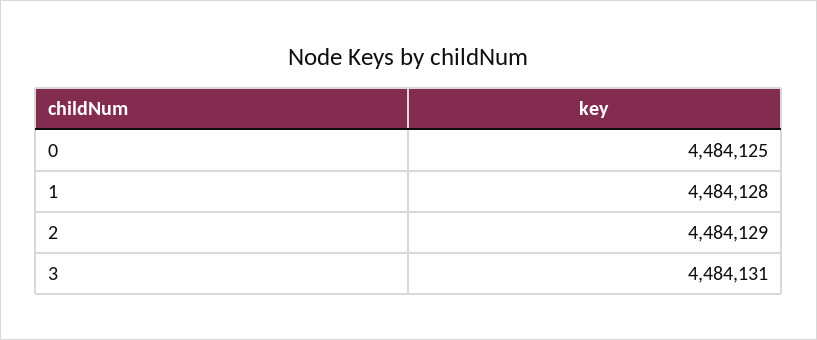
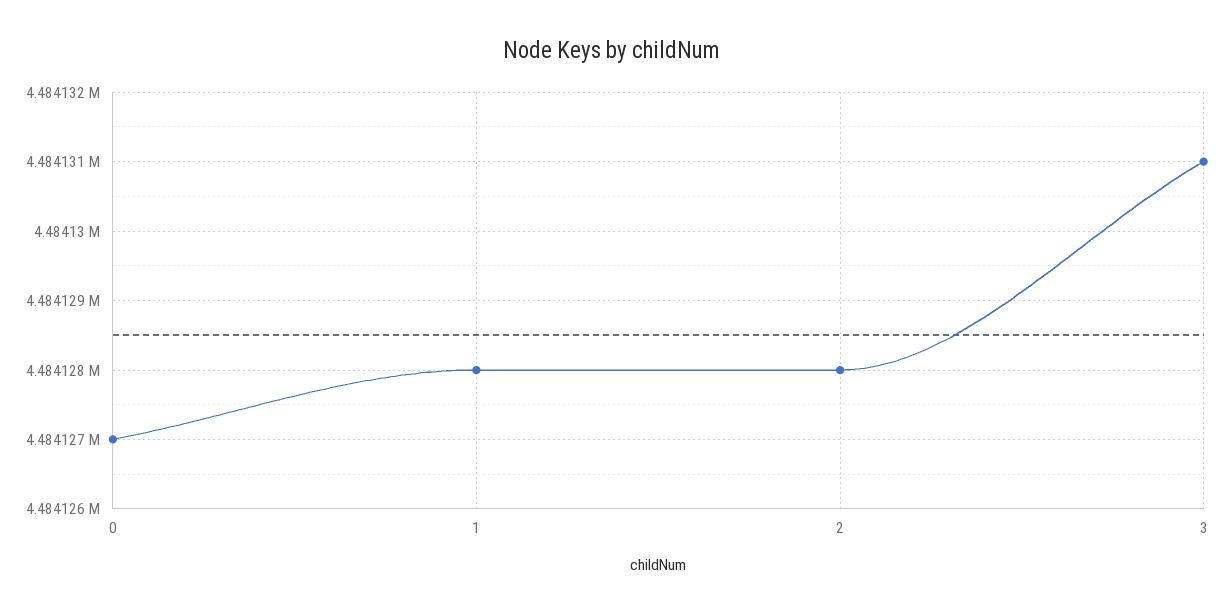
  {
-   "0": 4484125,
+   "0": 4484127,
    "1": 4484128,
-   "2": 4484129,
+   "2": 4484128,
    "3": 4484131
  }

